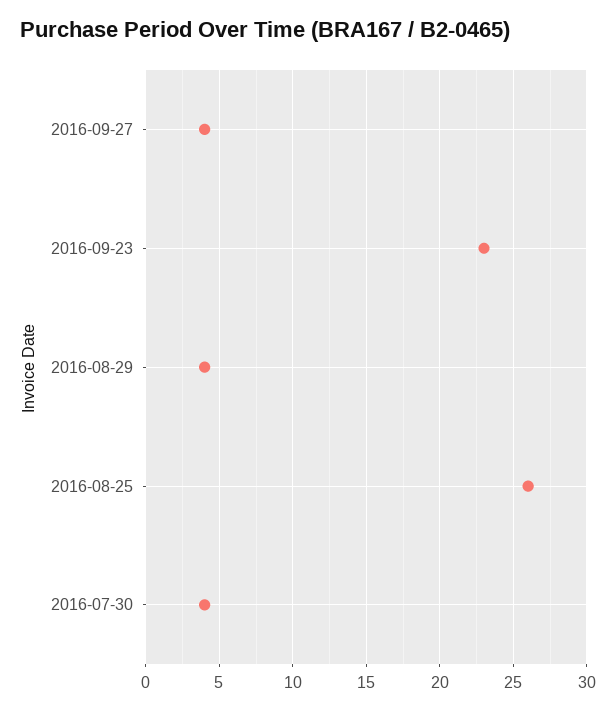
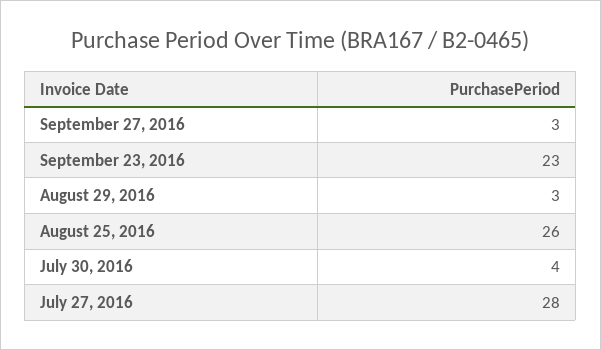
  {
-   "2016-09-27": 4,
+   "2016-09-27": 3,
    "2016-09-23": 23,
-   "2016-08-29": 4,
+   "2016-08-29": 3,
    "2016-08-25": 26,
-   "2016-07-30": 4
+   "2016-07-30": 4,
+   "July 27, 2016": 28
  }

